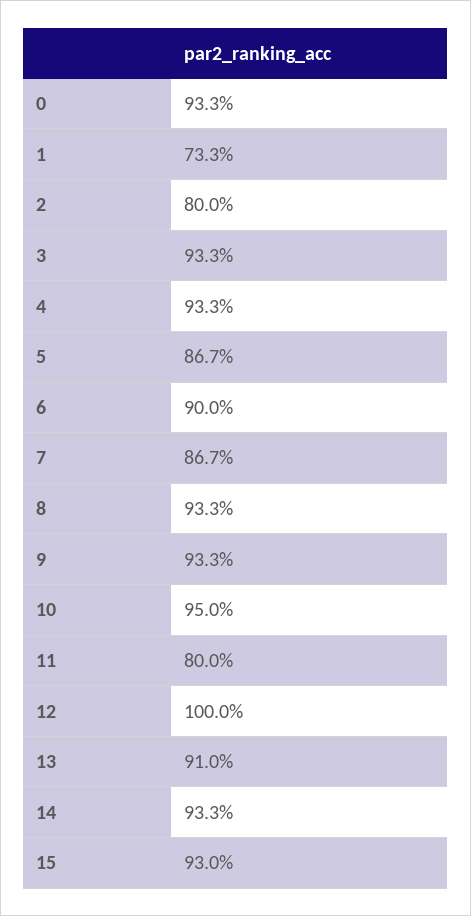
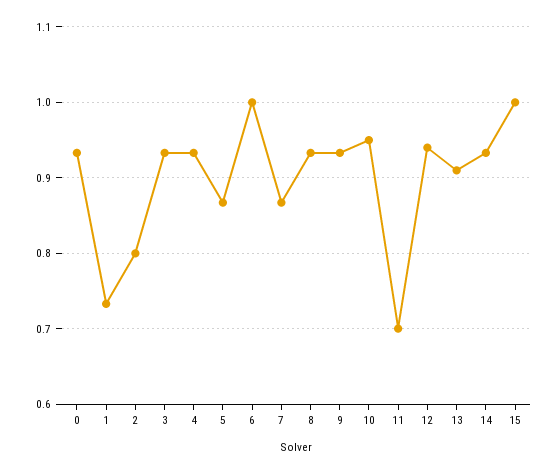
  {
    "0": 0.933,
    "1": 0.733,
    "2": 0.8,
    "3": 0.933,
    "4": 0.933,
    "5": 0.867,
-   "6": 0.9,
+   "6": 1,
    "7": 0.867,
    "8": 0.933,
    "9": 0.933,
    "10": 0.95,
-   "11": 0.8,
+   "11": 0.7,
-   "12": 1,
+   "12": 0.94,
    "13": 0.91,
    "14": 0.933,
-   "15": 0.93
+   "15": 1
  }

